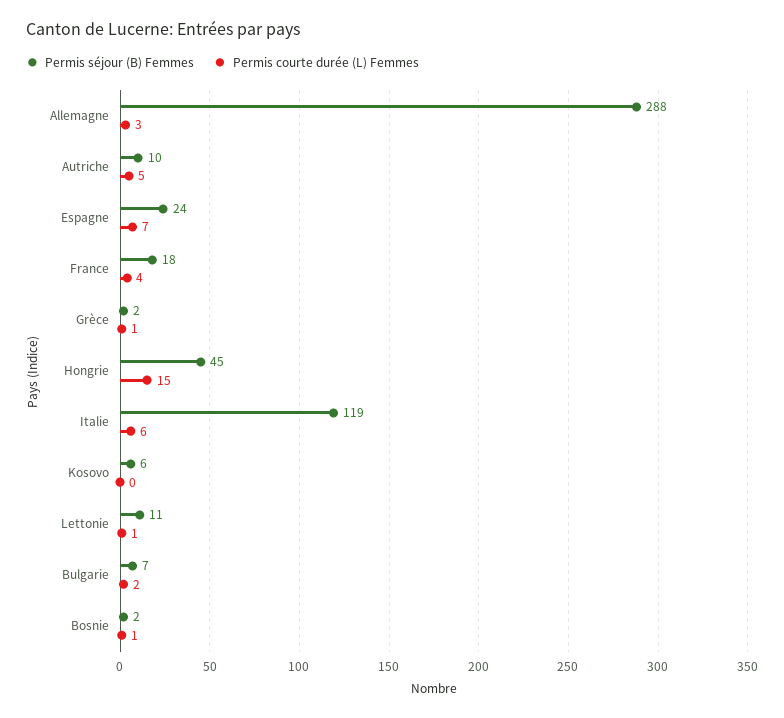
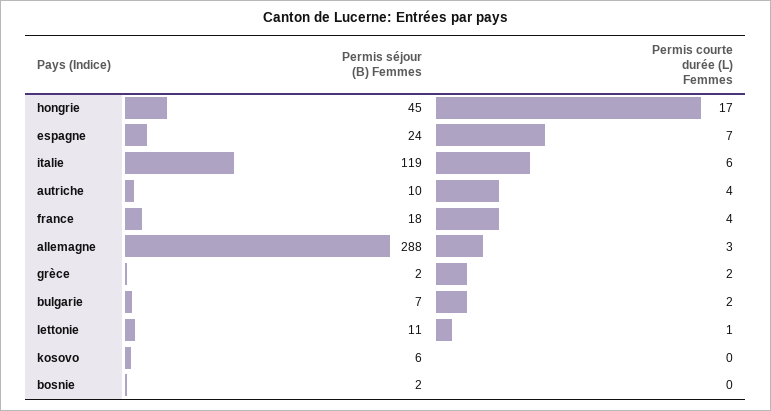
  {
    "Permis séjour (B) Femmes": {
      "Allemagne": 288,
      "Autriche": 10,
      "Espagne": 24,
      "France": 18,
      "Grèce": 2,
      "Hongrie": 45,
      "Italie": 119,
      "Kosovo": 6,
      "Lettonie": 11,
      "Bulgarie": 7,
      "Bosnie": 2
    },
    "Permis courte durée (L) Femmes": {
      "Allemagne": 3,
-     "Autriche": 5,
+     "Autriche": 4,
      "Espagne": 7,
      "France": 4,
-     "Grèce": 1,
+     "Grèce": 2,
-     "Hongrie": 15,
+     "Hongrie": 17,
      "Italie": 6,
      "Kosovo": 0,
      "Lettonie": 1,
      "Bulgarie": 2,
-     "Bosnie": 1
+     "Bosnie": 0
    }
  }

